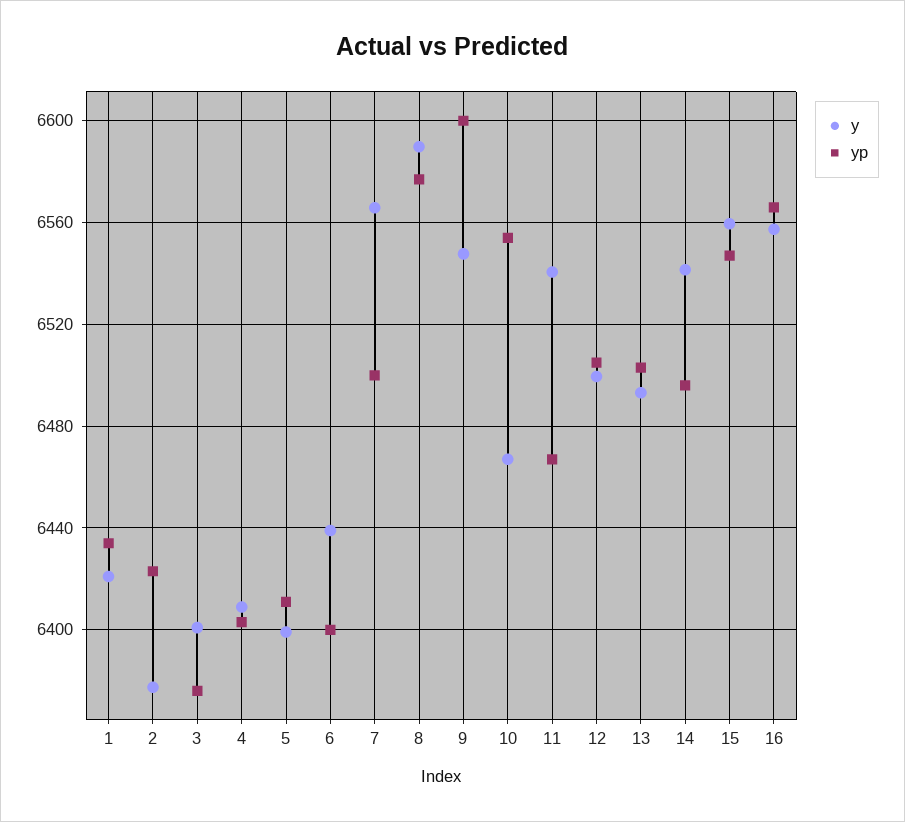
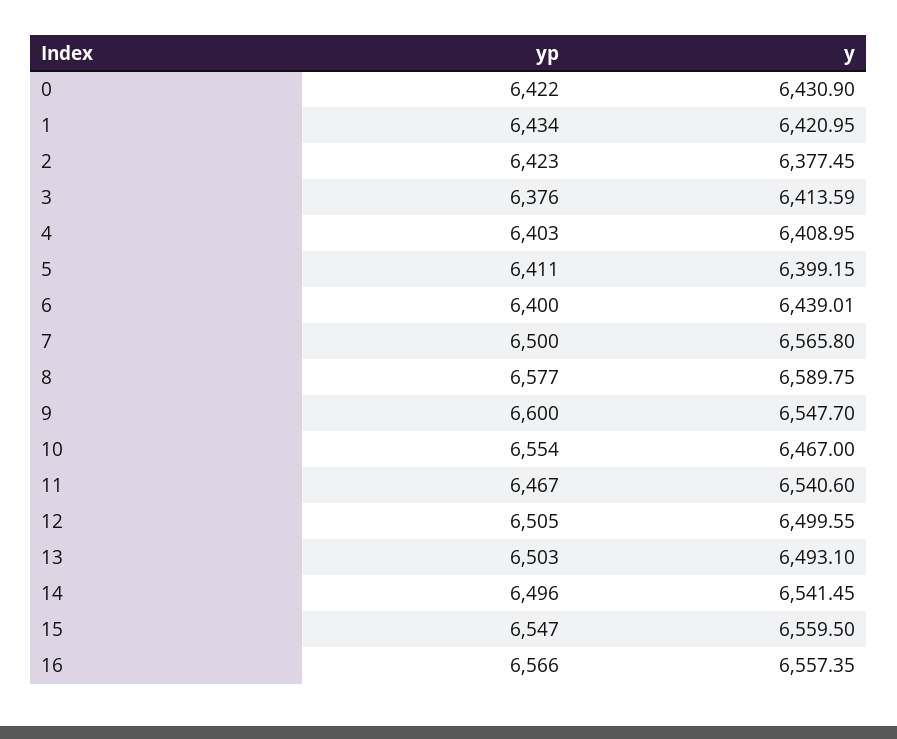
  {
    "y": {
      "1": 6420.95,
      "2": 6377.45,
-     "3": 6400,
+     "3": 6413.59,
      "4": 6408.95,
      "5": 6399.15,
      "6": 6439.01,
      "7": 6565.8,
      "8": 6589.75,
      "9": 6547.7,
      "10": 6467,
      "11": 6540.6,
      "12": 6499.55,
      "13": 6493.1,
      "14": 6541.45,
      "15": 6559.5,
-     "16": 6557.35
+     "16": 6557.35,
+     "0": 6430.9
    },
    "yp": {
      "1": 6434,
      "2": 6423,
      "3": 6376,
      "4": 6403,
      "5": 6411,
      "6": 6400,
      "7": 6500,
      "8": 6577,
      "9": 6600,
      "10": 6554,
      "11": 6467,
      "12": 6505,
      "13": 6503,
      "14": 6496,
      "15": 6547,
-     "16": 6566
+     "16": 6566,
+     "0": 6422
    }
  }

